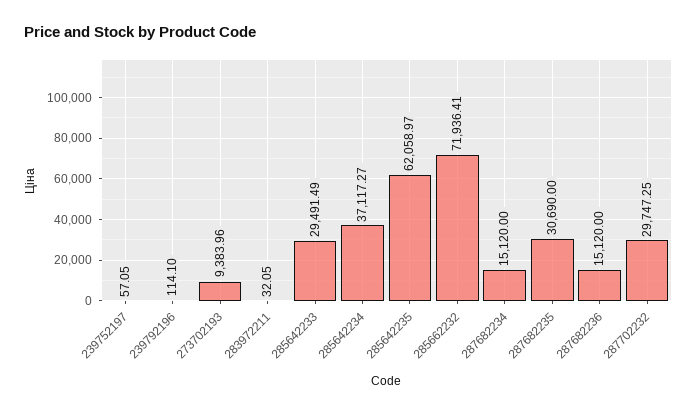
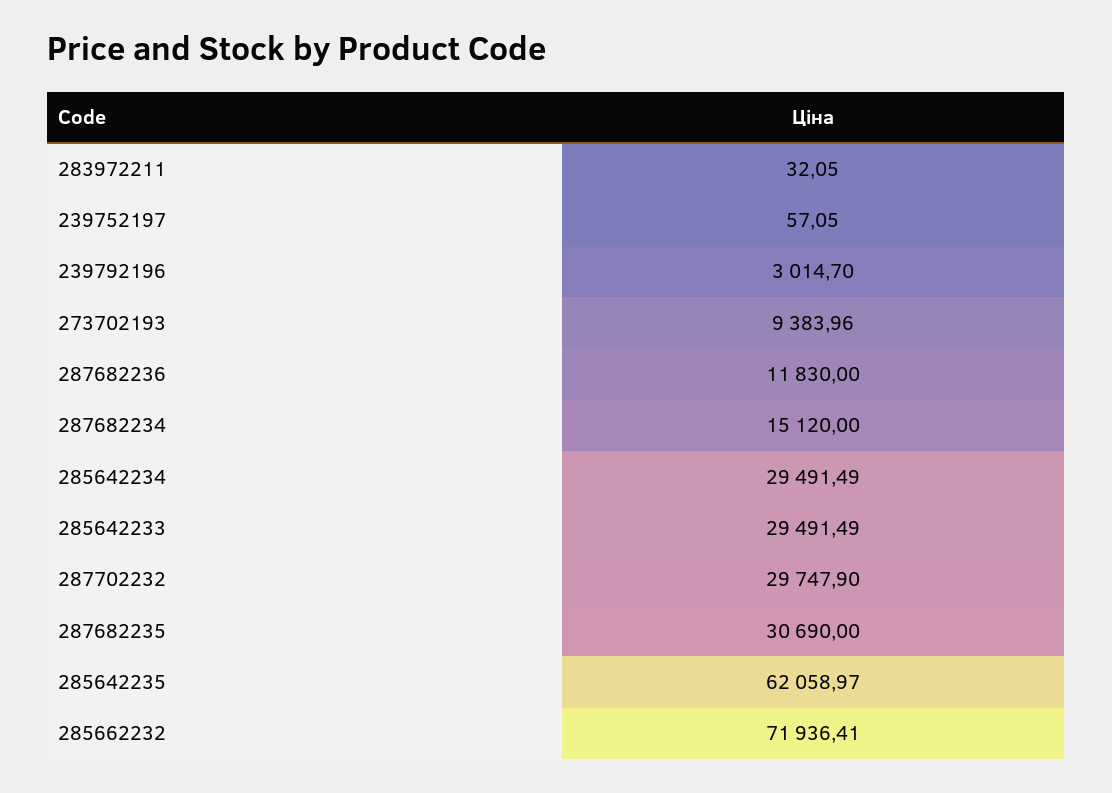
  {
    "239752197": 57.05,
-   "239792196": 114.1,
+   "239792196": 3014.7,
    "273702193": 9383.96,
    "283972211": 32.05,
    "285642233": 29491.49,
-   "285642234": 37117.27,
+   "285642234": 29491.49,
    "285642235": 62058.97,
    "285662232": 71936.41,
    "287682234": 15120,
    "287682235": 30690,
-   "287682236": 15120,
+   "287682236": 11830,
-   "287702232": 29747.25
+   "287702232": 29747.9
  }

